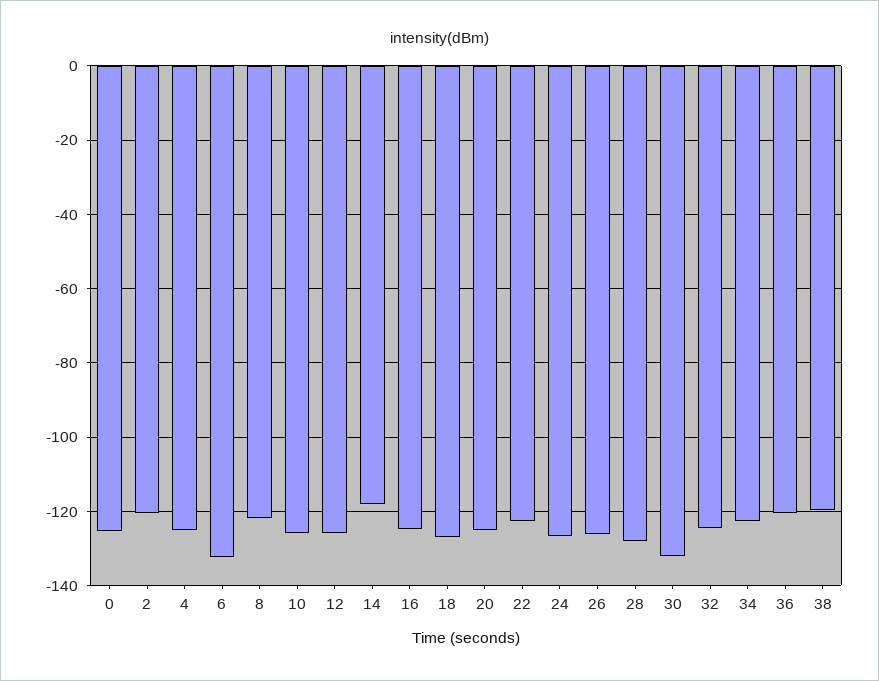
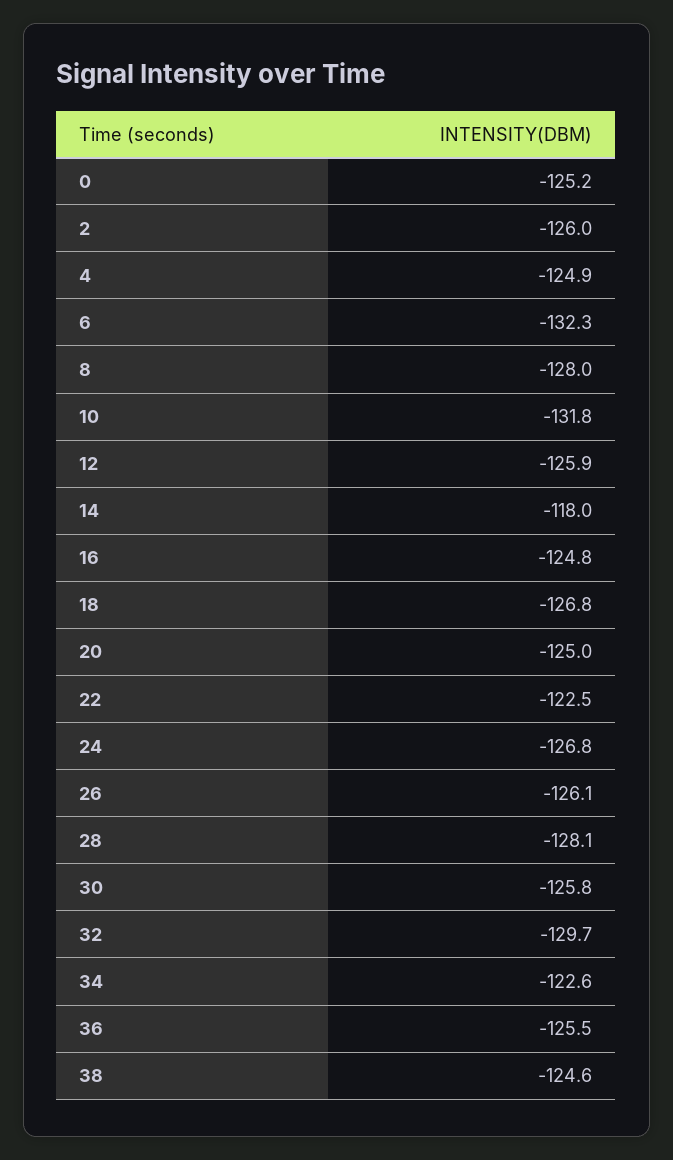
  {
    "0": -125.2,
-   "2": -120,
+   "2": -126,
    "4": -124.9,
    "6": -132.3,
-   "8": -122,
+   "8": -128,
-   "10": -126,
+   "10": -131.8,
    "12": -125.9,
    "14": -118,
    "16": -124.8,
    "18": -126.8,
    "20": -125,
    "22": -122.5,
    "24": -126.8,
    "26": -126.1,
    "28": -128.1,
-   "30": -132,
+   "30": -125.8,
-   "32": -124,
+   "32": -129.7,
    "34": -122.6,
-   "36": -120,
+   "36": -125.5,
-   "38": -120
+   "38": -124.6
  }

